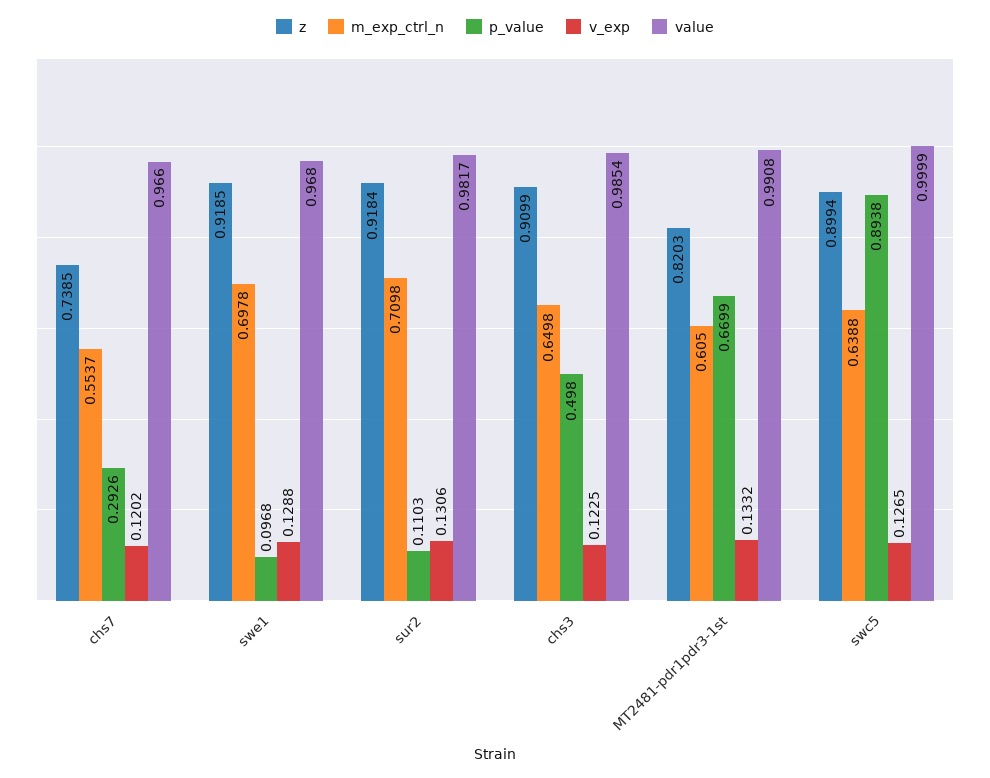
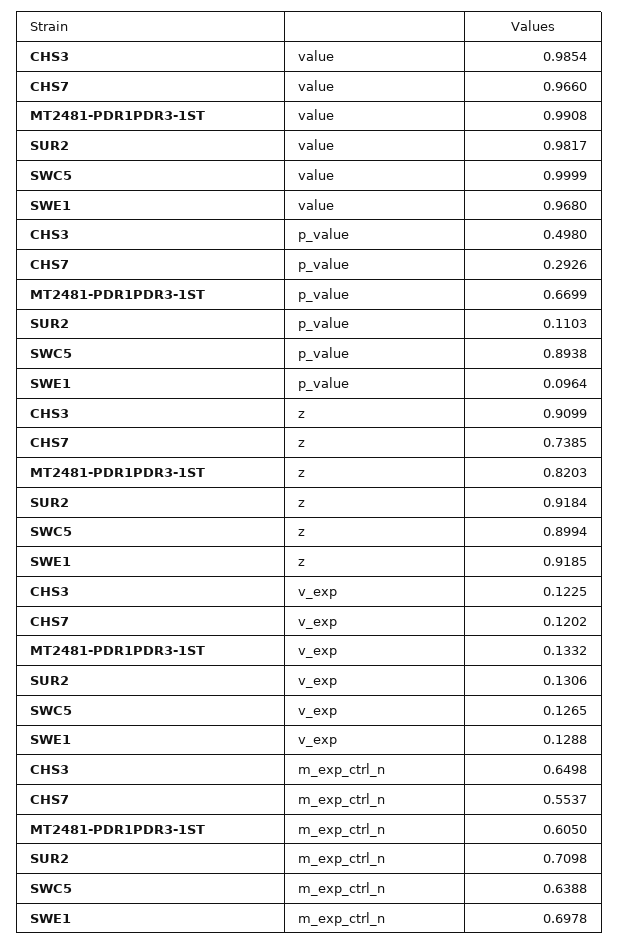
  {
    "z": {
      "chs7": 0.7385,
      "swe1": 0.9185,
      "sur2": 0.9184,
      "chs3": 0.9099,
      "MT2481-pdr1pdr3-1st": 0.8203,
      "swc5": 0.8994
    },
    "m_exp_ctrl_n": {
      "chs7": 0.5537,
      "swe1": 0.6978,
      "sur2": 0.7098,
      "chs3": 0.6498,
      "MT2481-pdr1pdr3-1st": 0.605,
      "swc5": 0.6388
    },
    "p_value": {
      "chs7": 0.2926,
-     "swe1": 0.0968,
+     "swe1": 0.0964,
      "sur2": 0.1103,
      "chs3": 0.498,
      "MT2481-pdr1pdr3-1st": 0.6699,
      "swc5": 0.8938
    },
    "v_exp": {
      "chs7": 0.1202,
      "swe1": 0.1288,
      "sur2": 0.1306,
      "chs3": 0.1225,
      "MT2481-pdr1pdr3-1st": 0.1332,
      "swc5": 0.1265
    },
    "value": {
      "chs7": 0.966,
      "swe1": 0.968,
      "sur2": 0.9817,
      "chs3": 0.9854,
      "MT2481-pdr1pdr3-1st": 0.9908,
      "swc5": 0.9999
    }
  }

